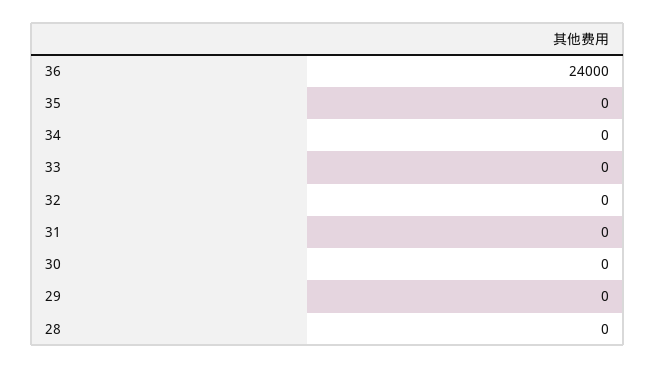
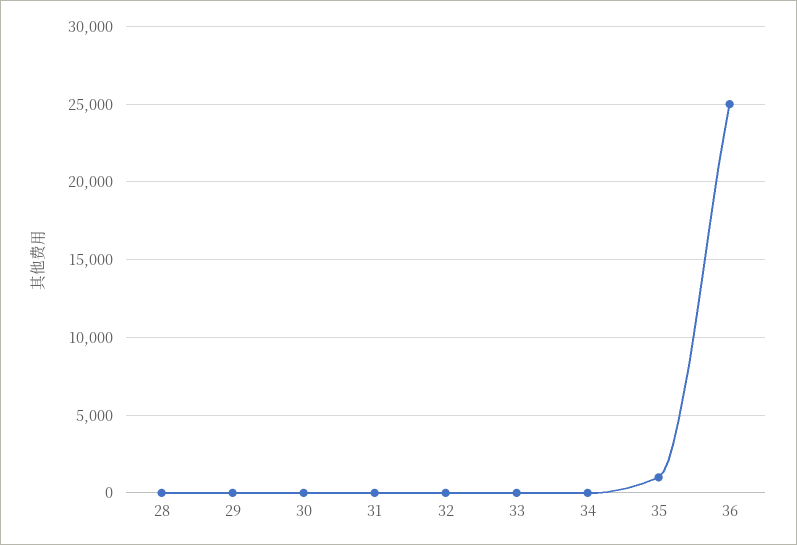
  {
-   "36": 24000,
+   "36": 25000,
-   "35": 0,
+   "35": 1000,
    "34": 0,
    "33": 0,
    "32": 0,
    "31": 0,
    "30": 0,
    "29": 0,
    "28": 0
  }

